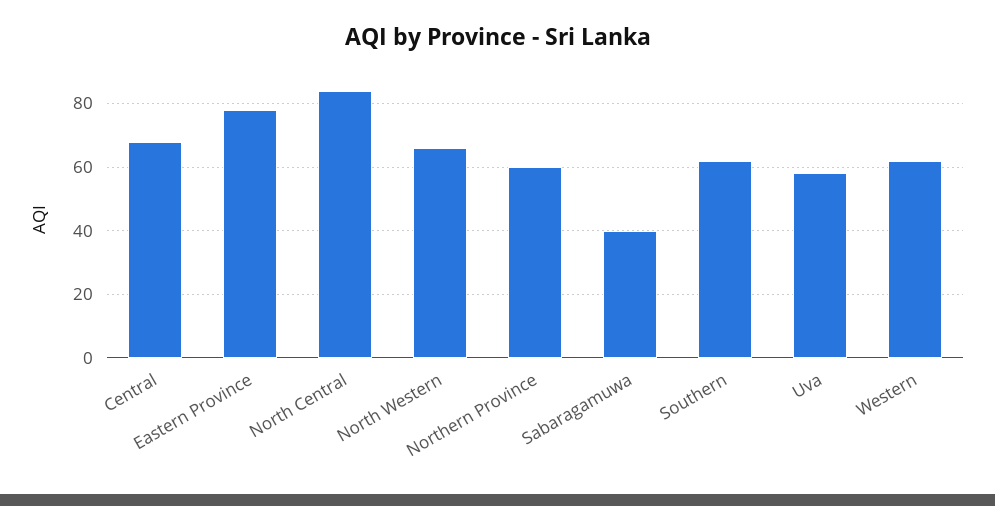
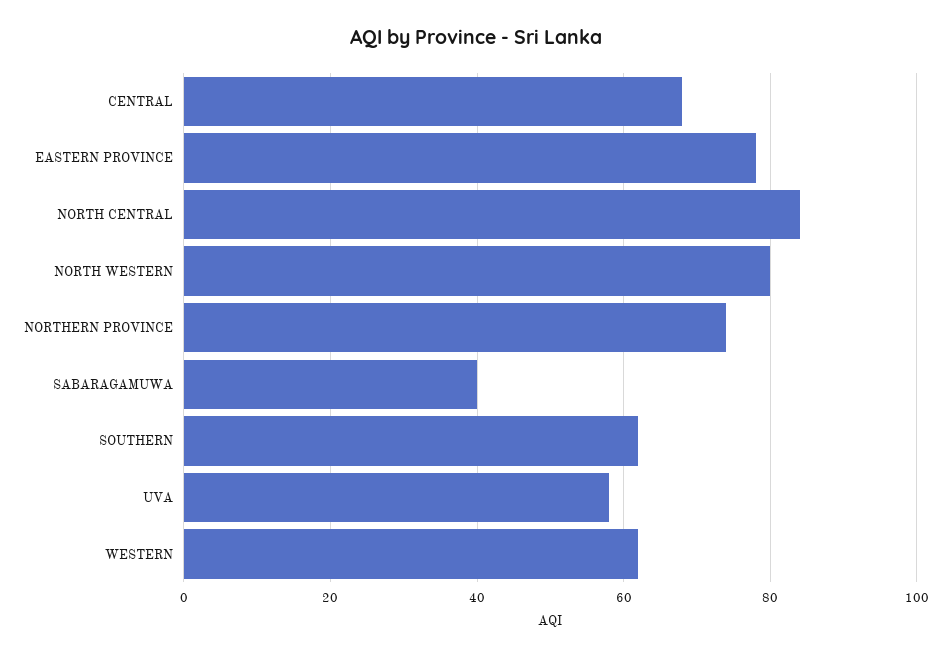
  {
    "Central": 70,
    "Eastern Province": 80,
    "North Central": 85,
-   "North Western": 65,
+   "North Western": 80,
-   "Northern Province": 60,
+   "Northern Province": 75,
    "Sabaragamuwa": 40,
    "Southern": 60,
    "Uva": 60,
    "Western": 60
  }

